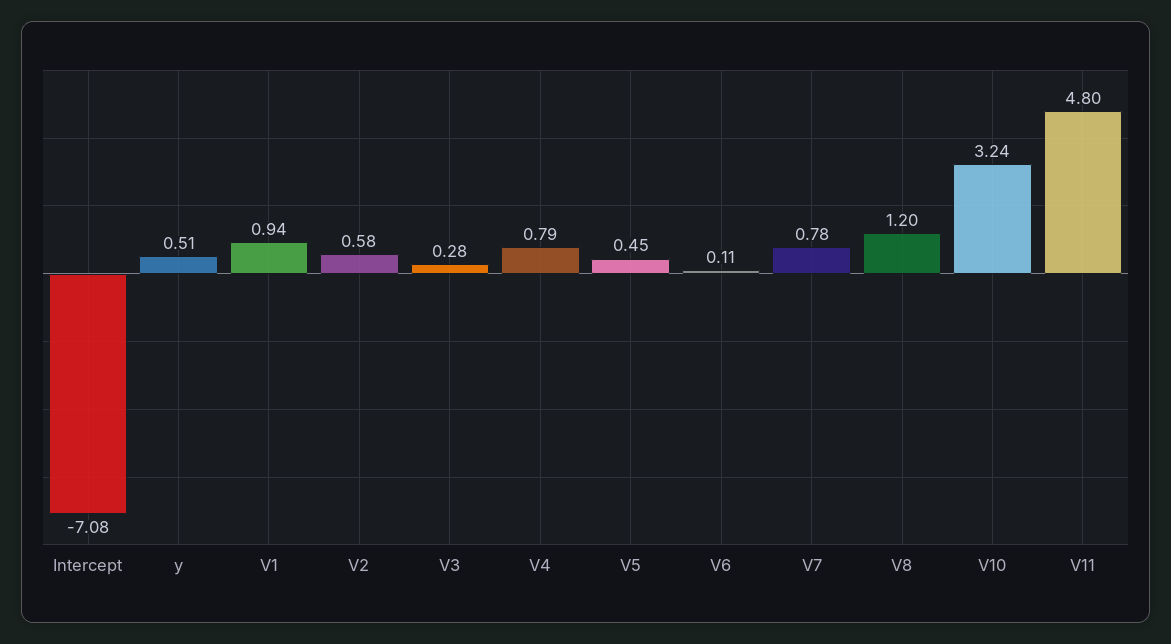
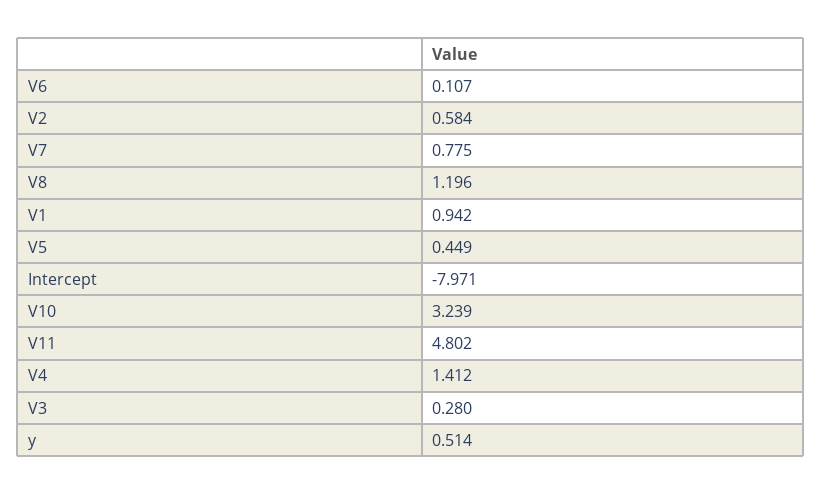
  {
-   "Intercept": -7.08,
+   "Intercept": -7.971,
    "y": 0.514,
    "V1": 0.942,
    "V2": 0.584,
    "V3": 0.28,
-   "V4": 0.79,
+   "V4": 1.412,
    "V5": 0.449,
    "V6": 0.107,
    "V7": 0.775,
    "V8": 1.196,
    "V10": 3.239,
    "V11": 4.802
  }

